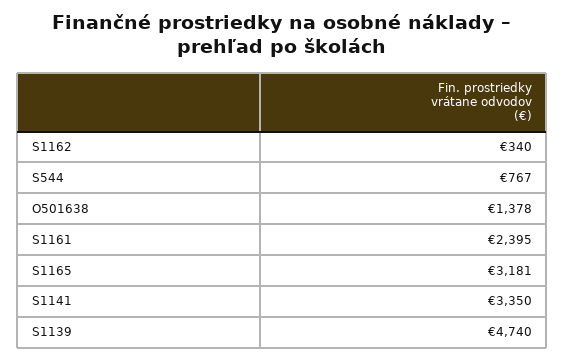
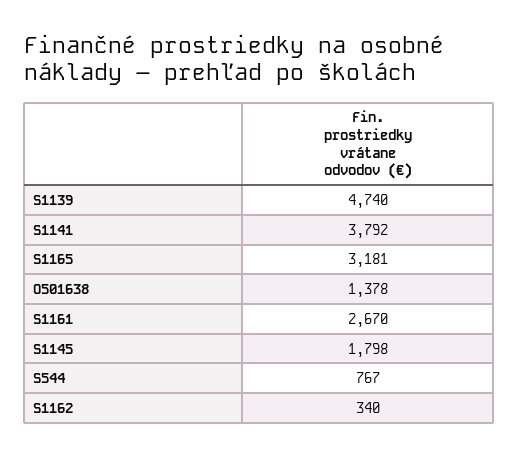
  {
    "S1162": 340,
    "S544": 767,
    "O501638": 1378,
-   "S1161": 2395,
+   "S1161": 2670,
    "S1165": 3181,
-   "S1141": 3350,
+   "S1141": 3792,
-   "S1139": 4740
+   "S1139": 4740,
+   "S1145": 1798
  }

